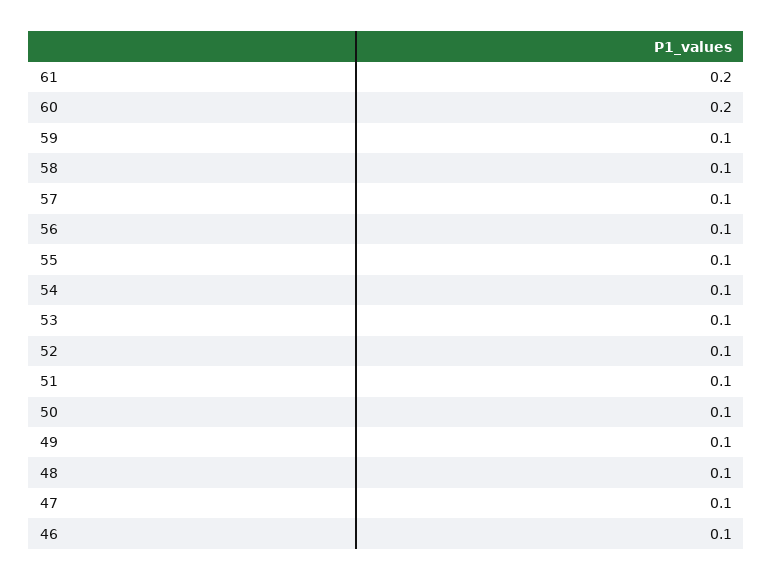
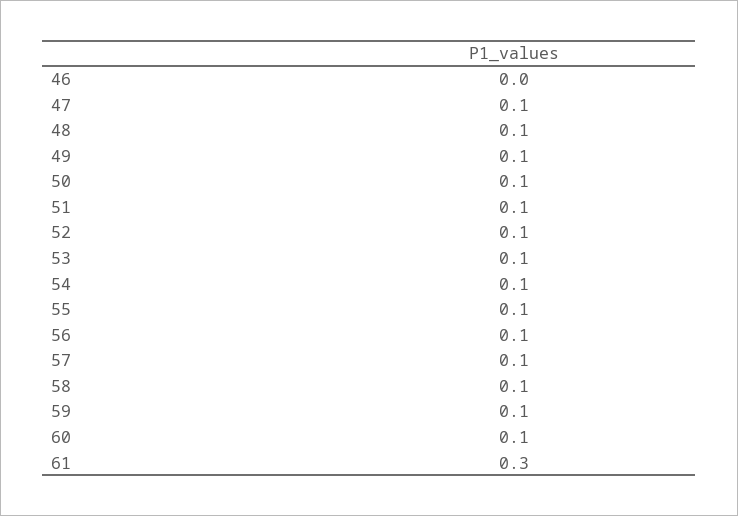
  {
-   "61": 0.2,
+   "61": 0.3,
-   "60": 0.2,
+   "60": 0.1,
    "59": 0.1,
    "58": 0.1,
    "57": 0.1,
    "56": 0.1,
    "55": 0.1,
    "54": 0.1,
    "53": 0.1,
    "52": 0.1,
    "51": 0.1,
    "50": 0.1,
    "49": 0.1,
    "48": 0.1,
    "47": 0.1,
-   "46": 0.1
+   "46": 0
  }

